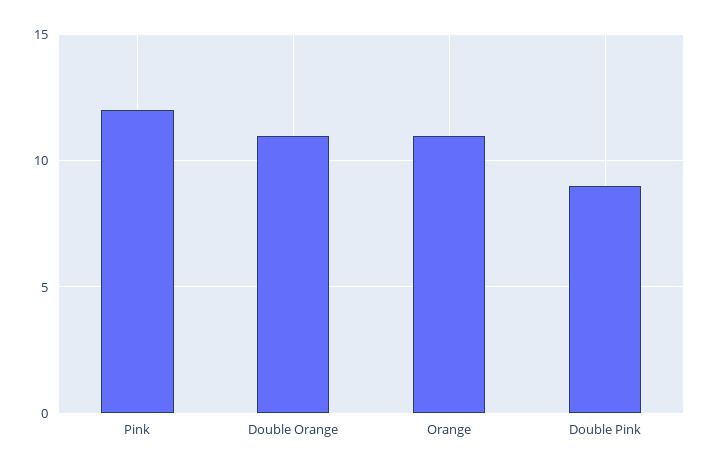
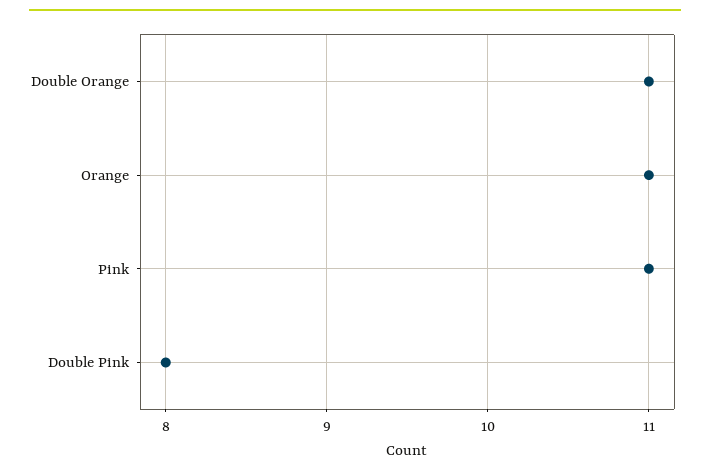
  {
-   "Pink": 12,
+   "Pink": 11,
    "Double Orange": 11,
    "Orange": 11,
-   "Double Pink": 9
+   "Double Pink": 8
  }

